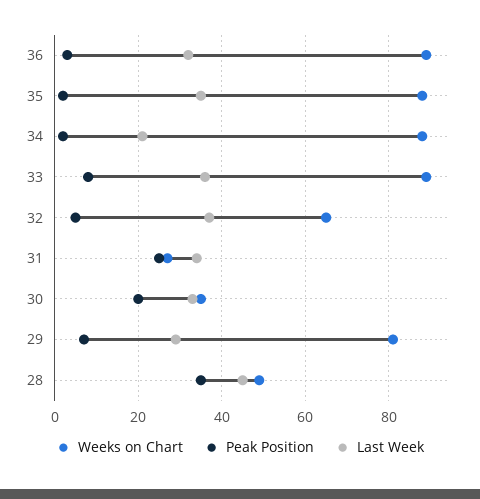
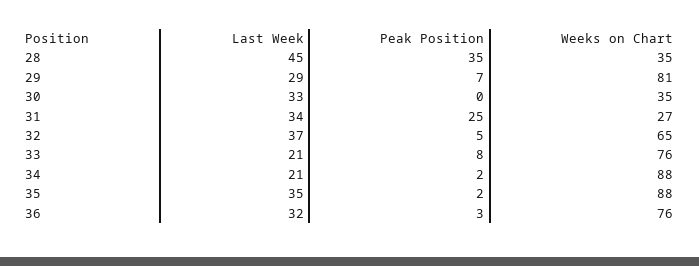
  {
    "Weeks on Chart": {
-     "36": 90,
+     "36": 76,
      "35": 88,
      "34": 88,
-     "33": 90,
+     "33": 76,
      "32": 65,
      "31": 27,
      "30": 35,
      "29": 81,
-     "28": 50
+     "28": 35
    },
    "Peak Position": {
      "36": 3,
      "35": 2,
      "34": 2,
      "33": 8,
      "32": 5,
      "31": 25,
-     "30": 20,
+     "30": 0,
      "29": 7,
      "28": 35
    },
    "Last Week": {
      "36": 32,
      "35": 35,
      "34": 21,
-     "33": 35,
+     "33": 21,
      "32": 37,
      "31": 34,
      "30": 33,
      "29": 29,
      "28": 45
    }
  }

